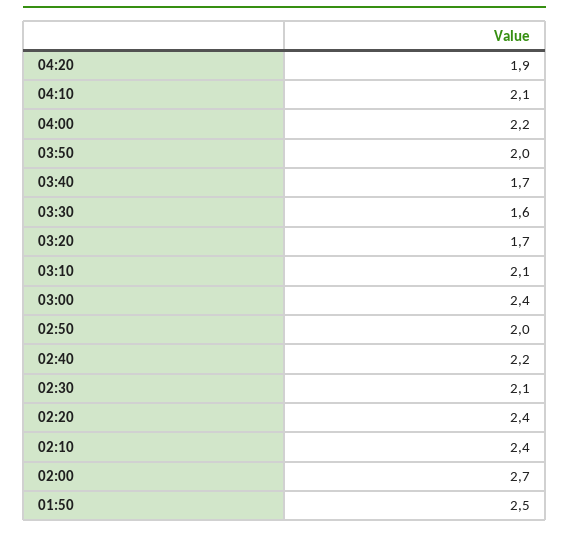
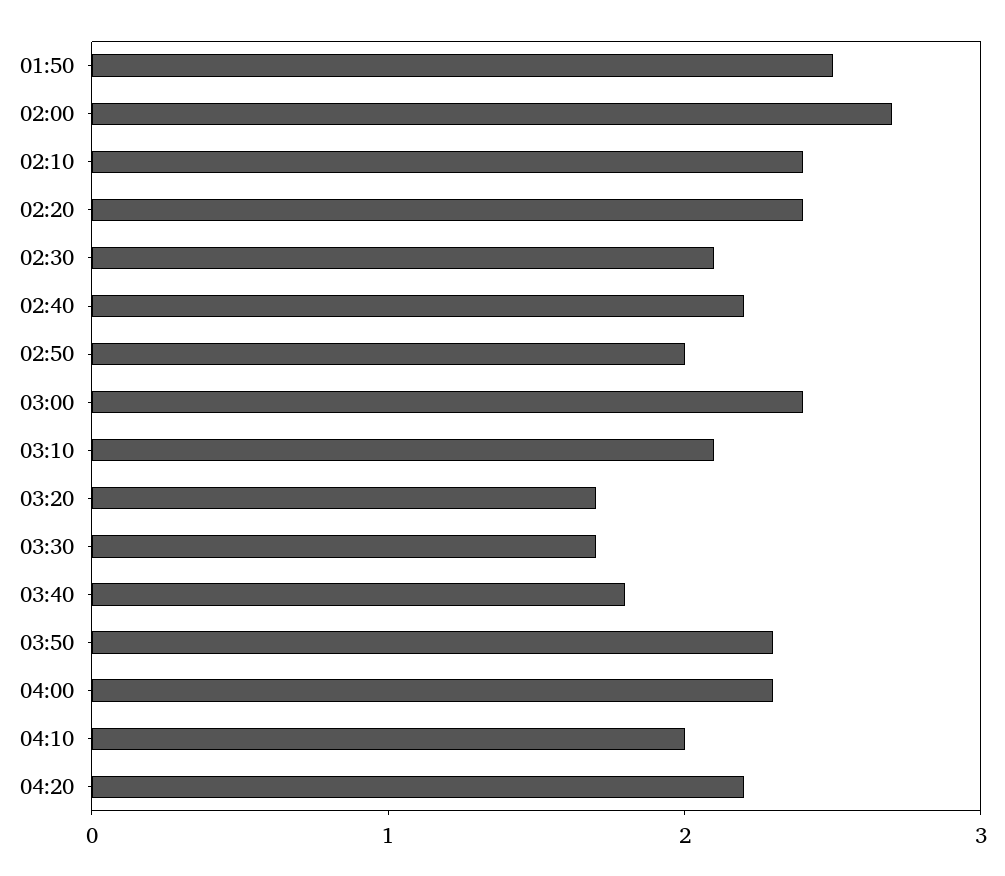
  {
-   "04:20": 1.9,
+   "04:20": 2.2,
-   "04:10": 2.1,
+   "04:10": 2,
-   "04:00": 2.2,
+   "04:00": 2.3,
-   "03:50": 2,
+   "03:50": 2.3,
-   "03:40": 1.7,
+   "03:40": 1.8,
-   "03:30": 1.6,
+   "03:30": 1.7,
    "03:20": 1.7,
    "03:10": 2.1,
    "03:00": 2.4,
    "02:50": 2,
    "02:40": 2.2,
    "02:30": 2.1,
    "02:20": 2.4,
    "02:10": 2.4,
    "02:00": 2.7,
    "01:50": 2.5
  }

